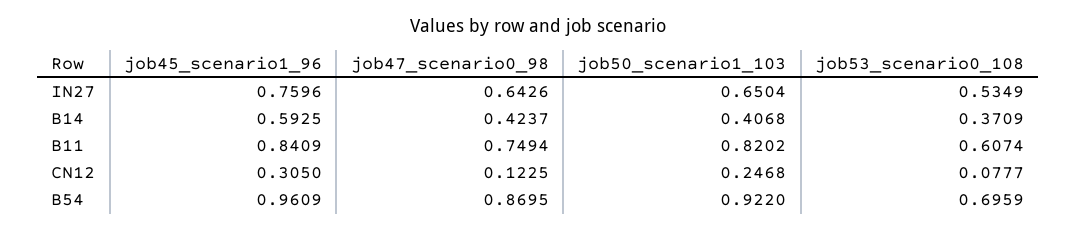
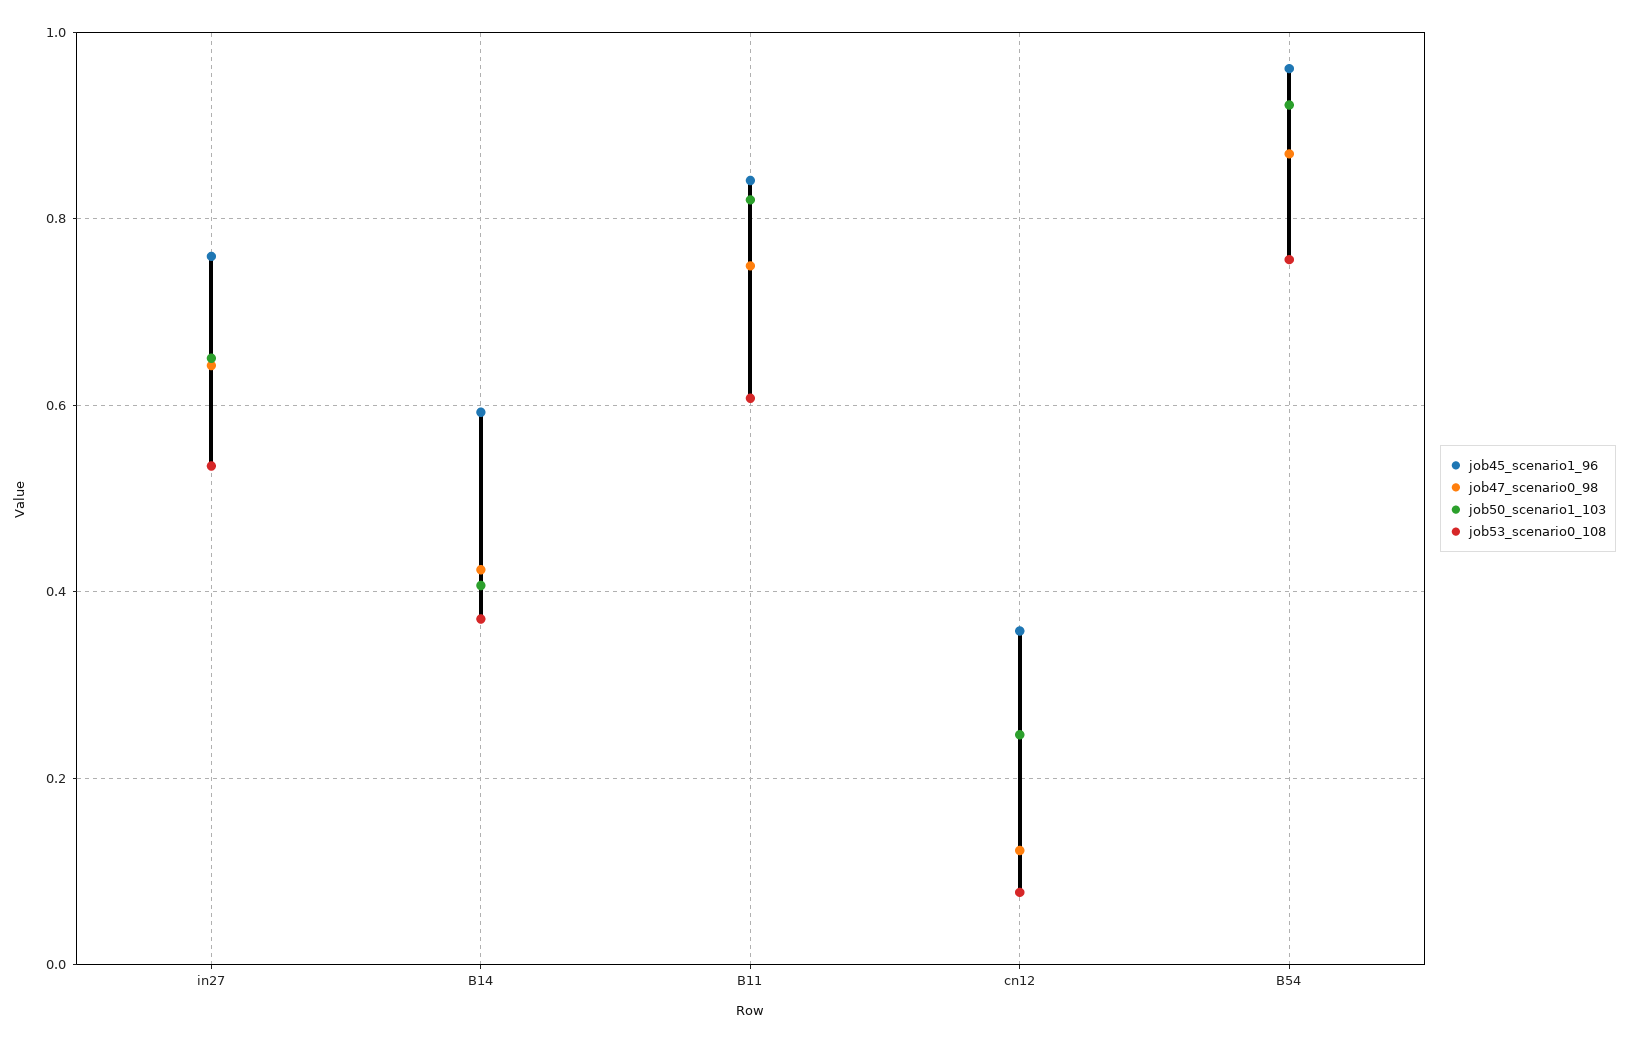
  {
    "job45_scenario1_96": {
      "IN27": 0.7596,
      "B14": 0.5925,
      "B11": 0.8409,
-     "CN12": 0.305,
+     "CN12": 0.36,
      "B54": 0.9609
    },
    "job47_scenario0_98": {
      "IN27": 0.6426,
      "B14": 0.4237,
      "B11": 0.7494,
      "CN12": 0.1225,
      "B54": 0.8695
    },
    "job50_scenario1_103": {
      "IN27": 0.6504,
      "B14": 0.4068,
      "B11": 0.8202,
      "CN12": 0.2468,
      "B54": 0.922
    },
    "job53_scenario0_108": {
      "IN27": 0.5349,
      "B14": 0.3709,
      "B11": 0.6074,
      "CN12": 0.0777,
-     "B54": 0.6959
+     "B54": 0.76
    }
  }

